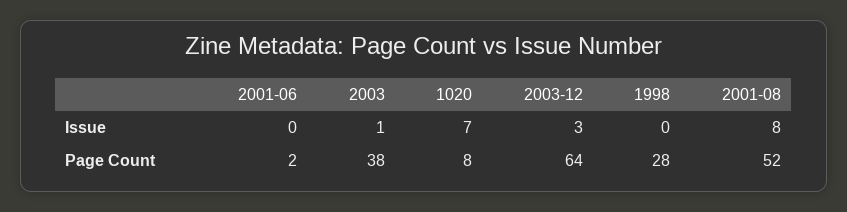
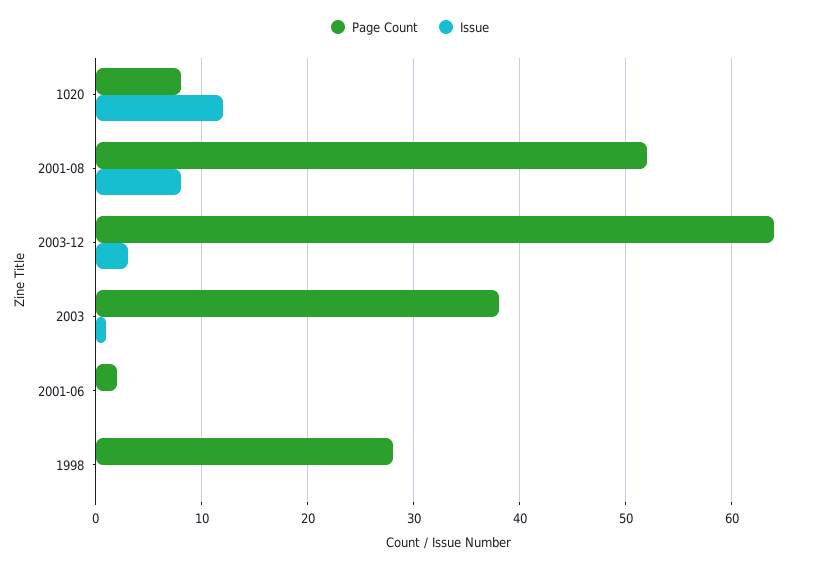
  {
    "Issue": {
      "2001-06": 0,
      "2003": 1,
-     "1020": 7,
+     "1020": 12,
      "2003-12": 3,
      "1998": 0,
      "2001-08": 8
    },
    "Page Count": {
      "2001-06": 2,
      "2003": 38,
      "1020": 8,
      "2003-12": 64,
      "1998": 28,
      "2001-08": 52
    }
  }

